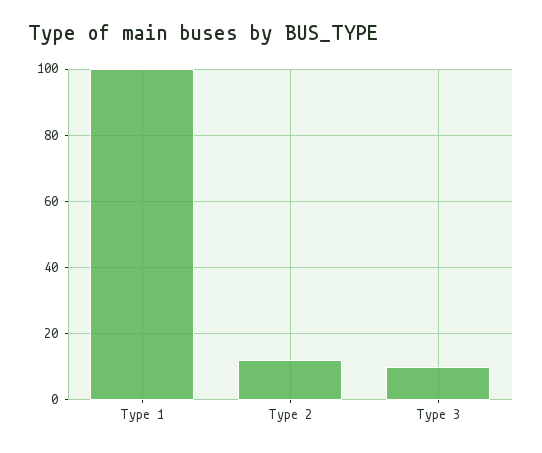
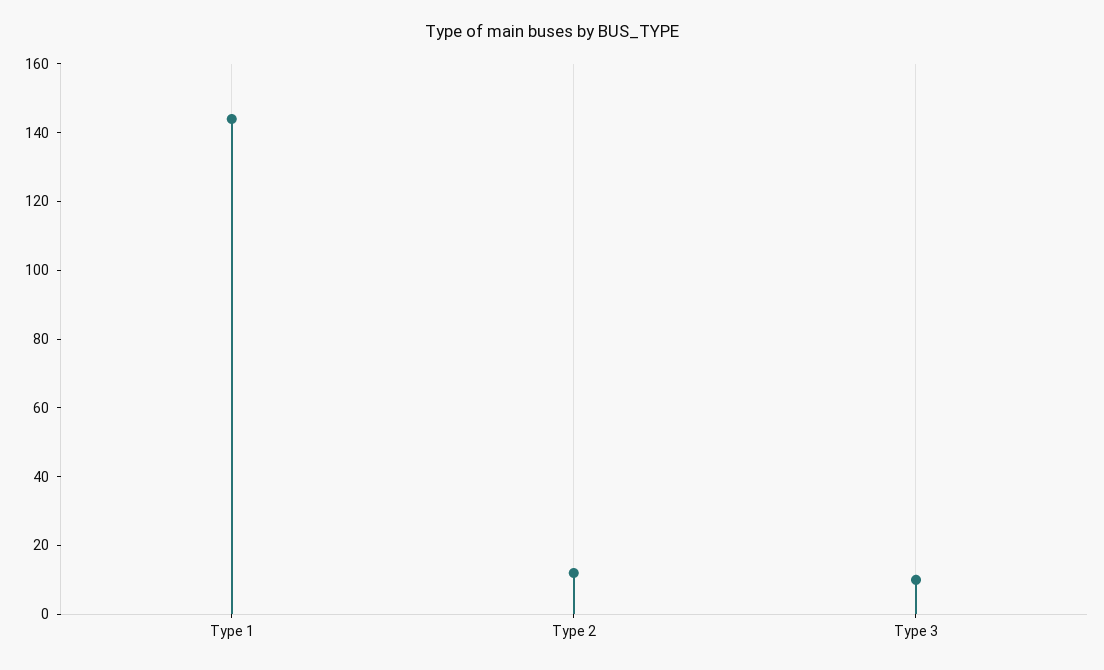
  {
-   "Type 1": 100,
+   "Type 1": 145,
    "Type 2": 10,
    "Type 3": 10
  }

